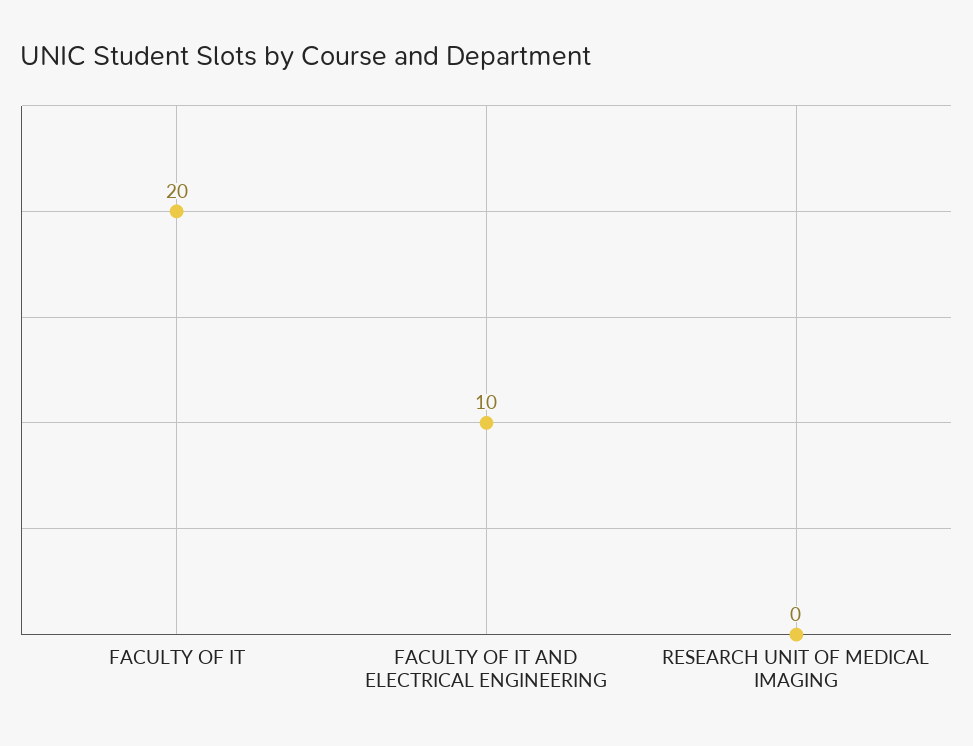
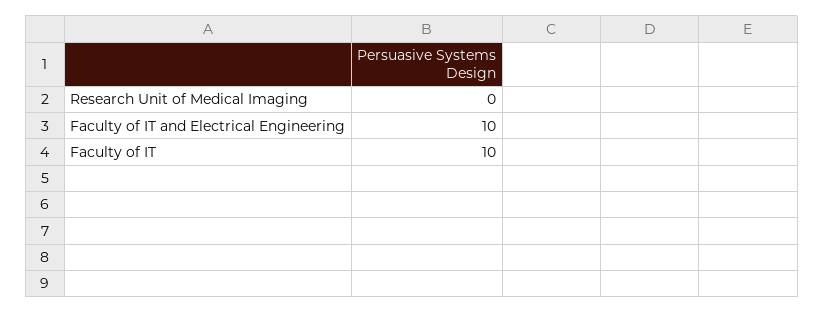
  {
-   "FACULTY OF IT": 20,
+   "FACULTY OF IT": 10,
    "FACULTY OF IT AND ELECTRICAL ENGINEERING": 10,
    "RESEARCH UNIT OF MEDICAL IMAGING": 0
  }

